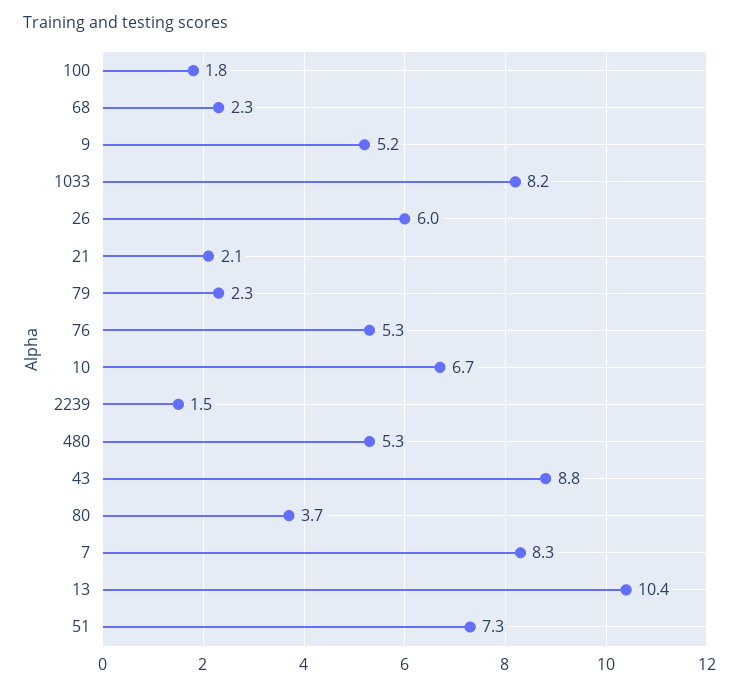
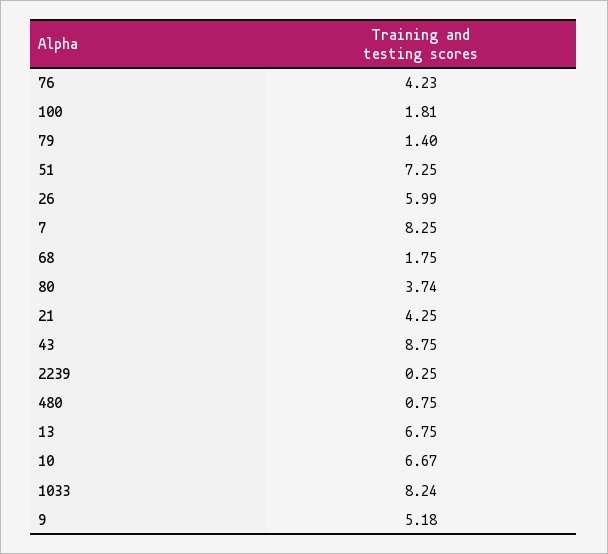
  {
    "100": 1.81,
-   "68": 2.3,
+   "68": 1.75,
    "9": 5.18,
    "1033": 8.24,
    "26": 5.99,
-   "21": 2.1,
+   "21": 4.25,
-   "79": 2.3,
+   "79": 1.4,
-   "76": 5.3,
+   "76": 4.23,
    "10": 6.67,
-   "2239": 1.5,
+   "2239": 0.25,
-   "480": 5.3,
+   "480": 0.75,
    "43": 8.75,
    "80": 3.74,
    "7": 8.25,
-   "13": 10.4,
+   "13": 6.75,
    "51": 7.25
  }

